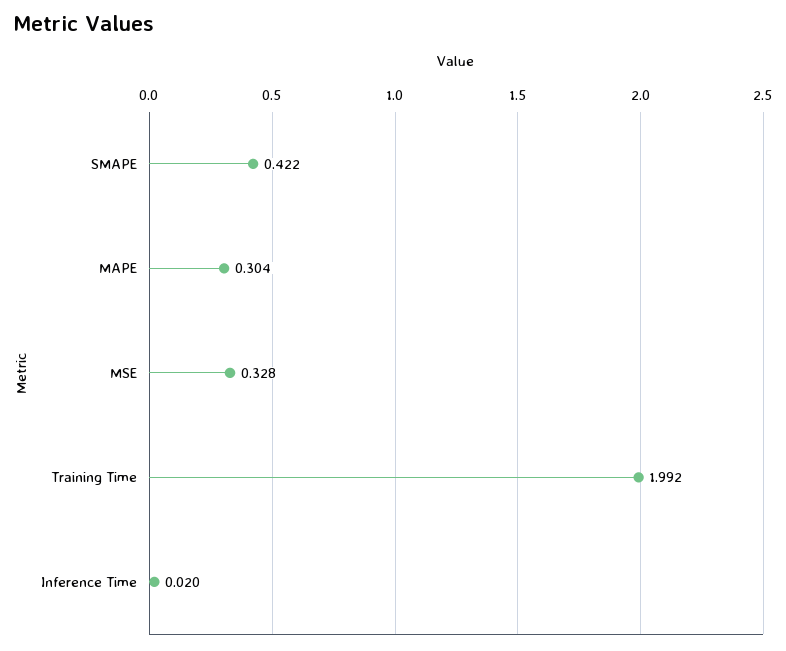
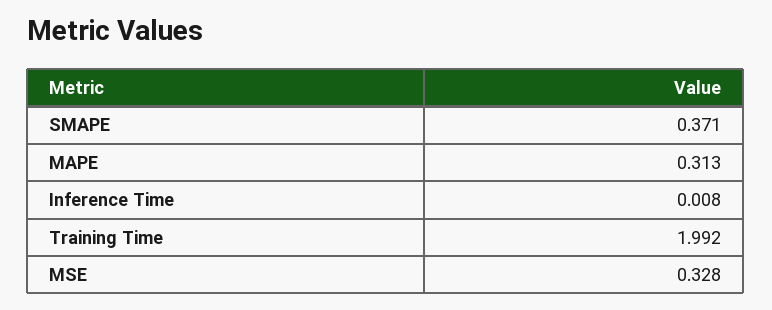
  {
-   "SMAPE": 0.422,
+   "SMAPE": 0.371,
-   "MAPE": 0.304,
+   "MAPE": 0.313,
    "MSE": 0.328,
    "Training Time": 1.992,
-   "Inference Time": 0.02
+   "Inference Time": 0.008
  }

